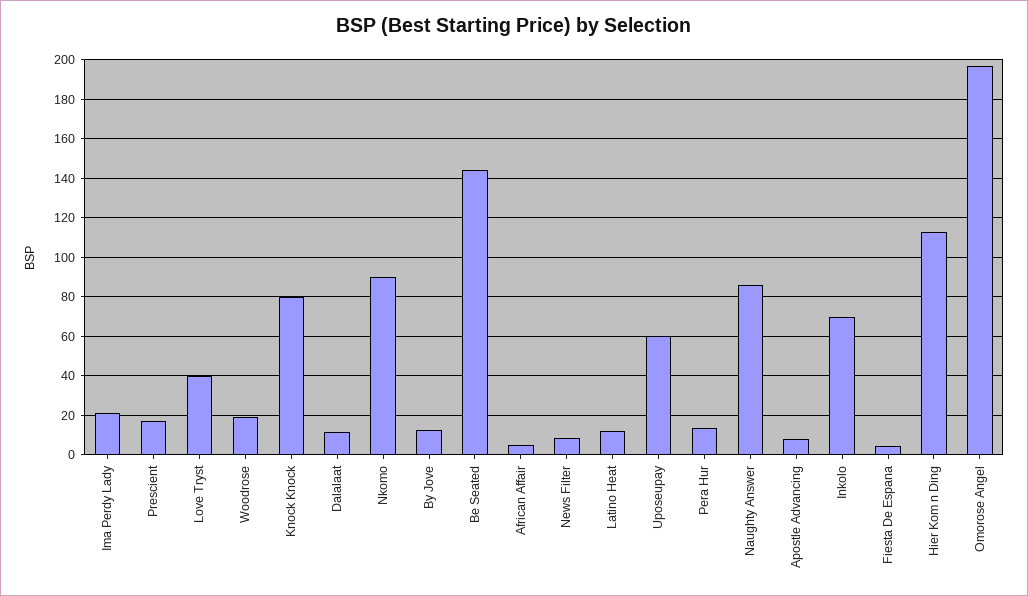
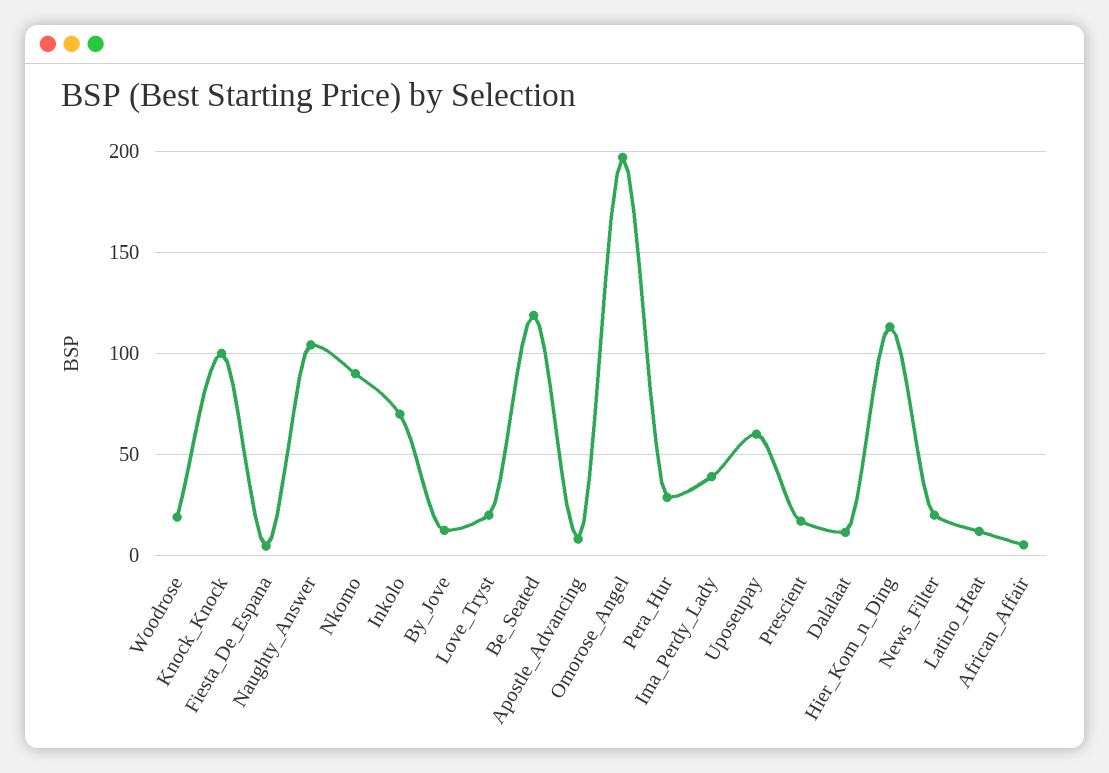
  {
-   "Ima Perdy Lady": 20,
+   "Ima Perdy Lady": 40,
    "Prescient": 15,
-   "Love Tryst": 40,
+   "Love Tryst": 20,
    "Woodrose": 20,
-   "Knock Knock": 80,
+   "Knock Knock": 100,
    "Dalalaat": 10,
    "Nkomo": 90,
    "By Jove": 15,
-   "Be Seated": 145,
+   "Be Seated": 120,
    "African Affair": 5,
-   "News Filter": 10,
+   "News Filter": 20,
    "Latino Heat": 10,
    "Uposeupay": 60,
-   "Pera Hur": 15,
+   "Pera Hur": 30,
-   "Naughty Answer": 85,
+   "Naughty Answer": 105,
    "Apostle Advancing": 10,
    "Inkolo": 70,
    "Fiesta De Espana": 5,
    "Hier Kom n Ding": 115,
    "Omorose Angel": 195
  }

